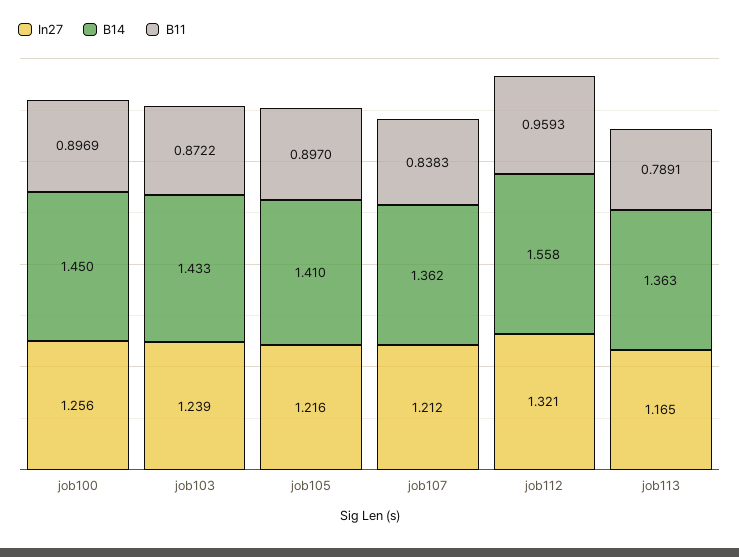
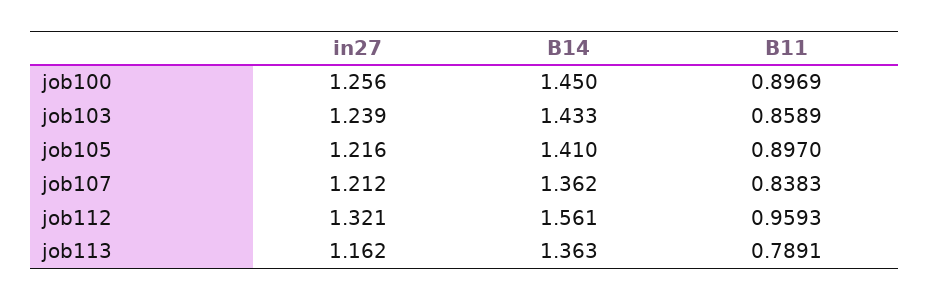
  {
    "In27": {
      "job100": 1.256,
      "job103": 1.239,
      "job105": 1.216,
      "job107": 1.212,
      "job112": 1.321,
-     "job113": 1.165
+     "job113": 1.162
    },
    "B14": {
      "job100": 1.45,
      "job103": 1.433,
      "job105": 1.41,
      "job107": 1.362,
-     "job112": 1.558,
+     "job112": 1.561,
      "job113": 1.363
    },
    "B11": {
      "job100": 0.8969,
-     "job103": 0.8722,
+     "job103": 0.8589,
      "job105": 0.897,
      "job107": 0.8383,
      "job112": 0.9593,
      "job113": 0.7891
    }
  }

